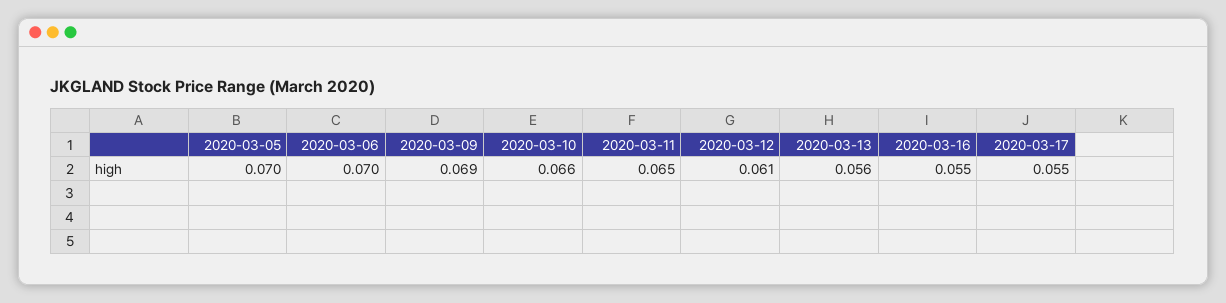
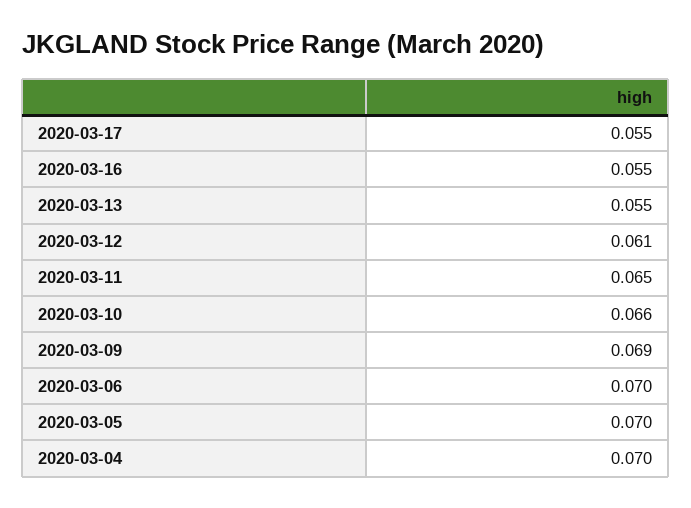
  {
    "2020-03-05": 0.07,
    "2020-03-06": 0.07,
    "2020-03-09": 0.069,
    "2020-03-10": 0.066,
    "2020-03-11": 0.065,
    "2020-03-12": 0.061,
-   "2020-03-13": 0.056,
+   "2020-03-13": 0.055,
    "2020-03-16": 0.055,
-   "2020-03-17": 0.055
+   "2020-03-17": 0.055,
+   "2020-03-04": 0.07
  }

